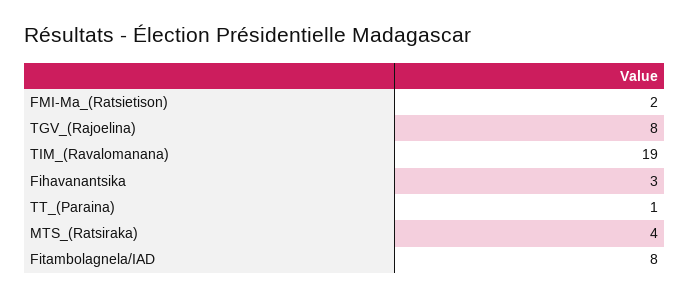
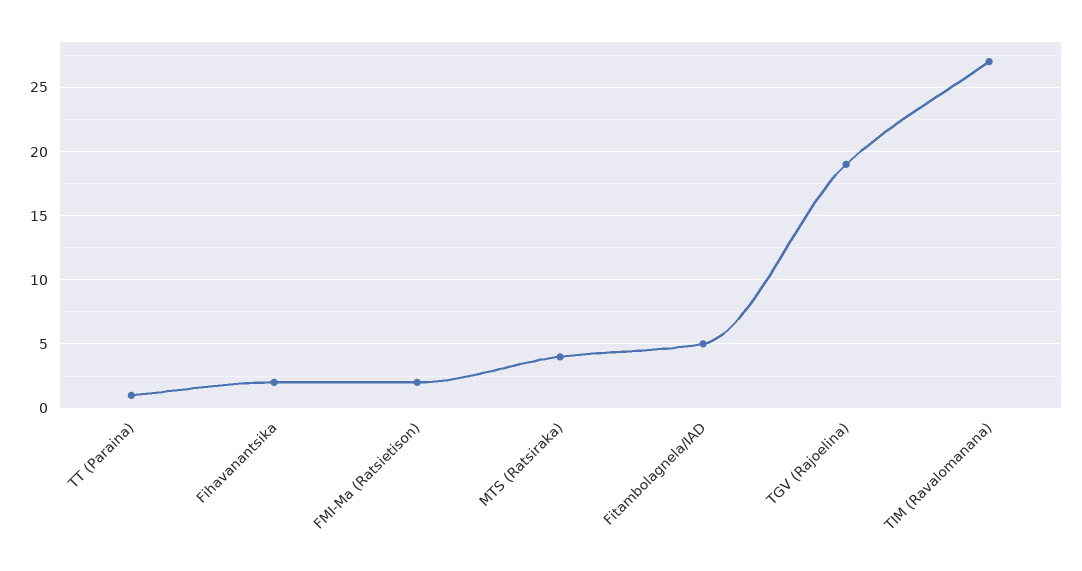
  {
    "FMI-Ma_(Ratsietison)": 2,
-   "TGV_(Rajoelina)": 8,
+   "TGV_(Rajoelina)": 19,
-   "TIM_(Ravalomanana)": 19,
+   "TIM_(Ravalomanana)": 27,
-   "Fihavanantsika": 3,
+   "Fihavanantsika": 2,
    "TT_(Paraina)": 1,
    "MTS_(Ratsiraka)": 4,
-   "Fitambolagnela/IAD": 8
+   "Fitambolagnela/IAD": 5
  }

